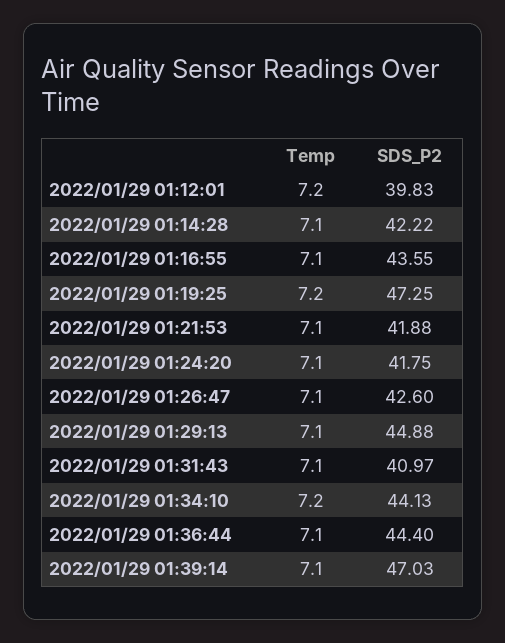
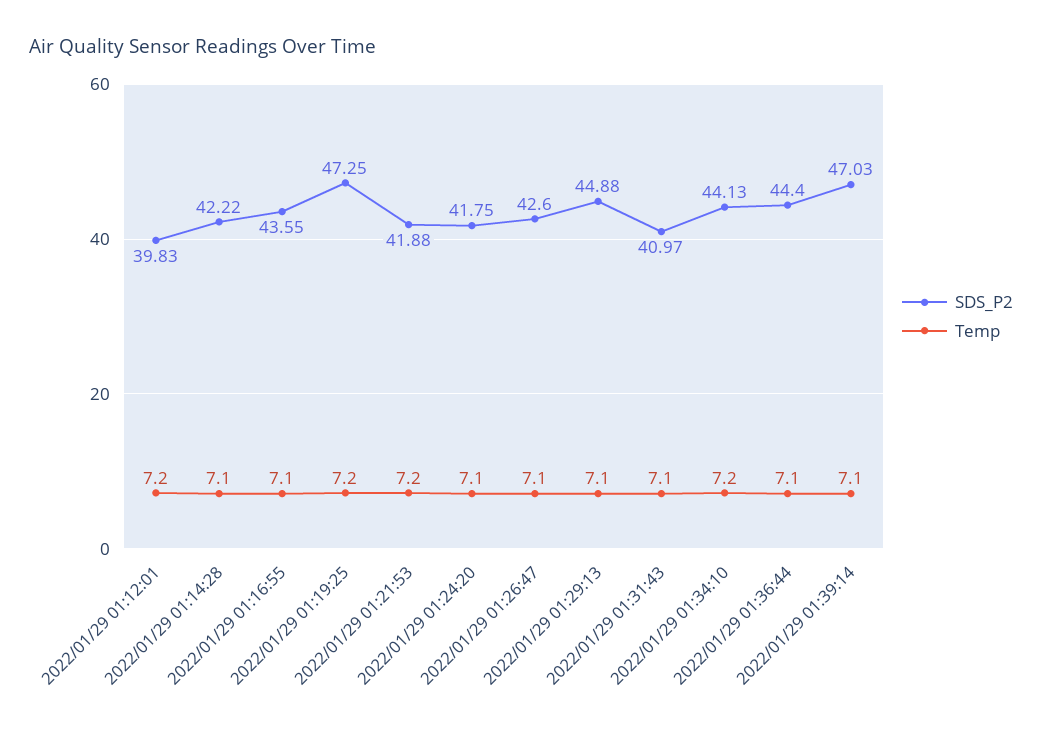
  {
    "Temp": {
      "2022/01/29 01:12:01": 7.2,
      "2022/01/29 01:14:28": 7.1,
      "2022/01/29 01:16:55": 7.1,
      "2022/01/29 01:19:25": 7.2,
-     "2022/01/29 01:21:53": 7.1,
+     "2022/01/29 01:21:53": 7.2,
      "2022/01/29 01:24:20": 7.1,
      "2022/01/29 01:26:47": 7.1,
      "2022/01/29 01:29:13": 7.1,
      "2022/01/29 01:31:43": 7.1,
      "2022/01/29 01:34:10": 7.2,
      "2022/01/29 01:36:44": 7.1,
      "2022/01/29 01:39:14": 7.1
    },
    "SDS_P2": {
      "2022/01/29 01:12:01": 39.83,
      "2022/01/29 01:14:28": 42.22,
      "2022/01/29 01:16:55": 43.55,
      "2022/01/29 01:19:25": 47.25,
      "2022/01/29 01:21:53": 41.88,
      "2022/01/29 01:24:20": 41.75,
      "2022/01/29 01:26:47": 42.6,
      "2022/01/29 01:29:13": 44.88,
      "2022/01/29 01:31:43": 40.97,
      "2022/01/29 01:34:10": 44.13,
      "2022/01/29 01:36:44": 44.4,
      "2022/01/29 01:39:14": 47.03
    }
  }

